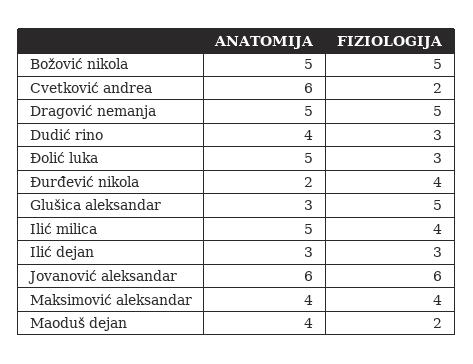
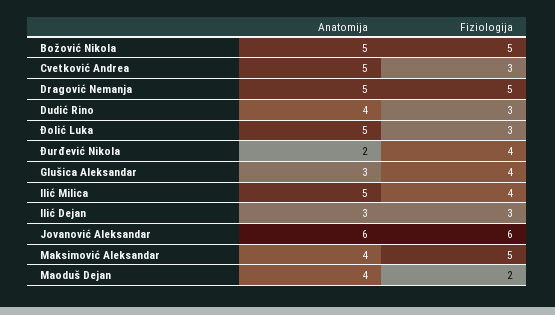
  {
    "ANATOMIJA": {
      "Božović nikola": 5,
-     "Cvetković andrea": 6,
+     "Cvetković andrea": 5,
      "Dragović nemanja": 5,
      "Dudić rino": 4,
      "Đolić luka": 5,
      "Đurđević nikola": 2,
      "Glušica aleksandar": 3,
      "Ilić milica": 5,
      "Ilić dejan": 3,
      "Jovanović aleksandar": 6,
      "Maksimović aleksandar": 4,
      "Maoduš dejan": 4
    },
    "FIZIOLOGIJA": {
      "Božović nikola": 5,
-     "Cvetković andrea": 2,
+     "Cvetković andrea": 3,
      "Dragović nemanja": 5,
      "Dudić rino": 3,
      "Đolić luka": 3,
      "Đurđević nikola": 4,
-     "Glušica aleksandar": 5,
+     "Glušica aleksandar": 4,
      "Ilić milica": 4,
      "Ilić dejan": 3,
      "Jovanović aleksandar": 6,
-     "Maksimović aleksandar": 4,
+     "Maksimović aleksandar": 5,
      "Maoduš dejan": 2
    }
  }

